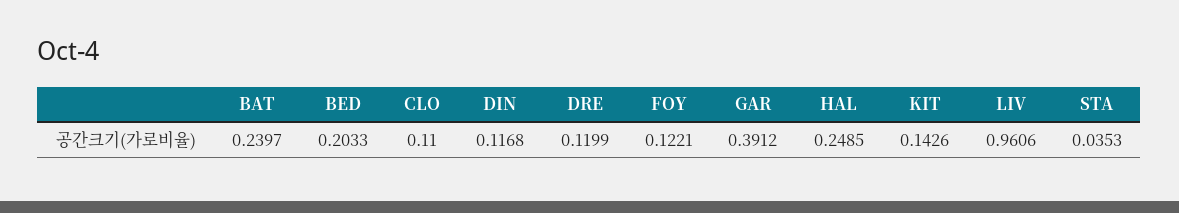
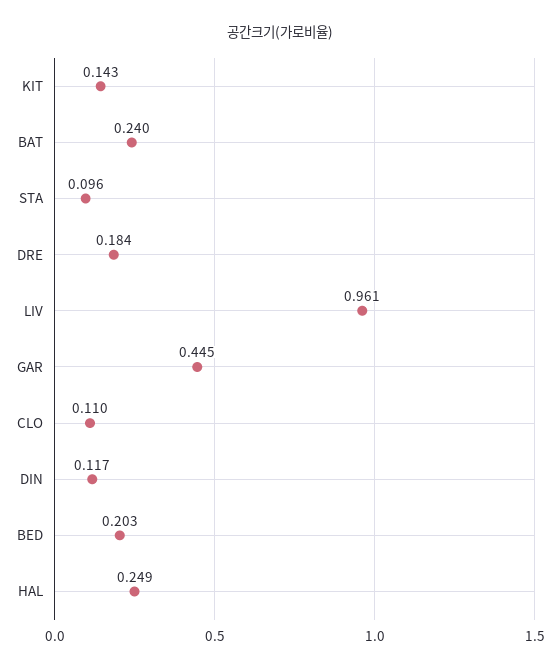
  {
    "BAT": 0.2397,
    "BED": 0.2033,
    "CLO": 0.11,
    "DIN": 0.1168,
-   "DRE": 0.1199,
+   "DRE": 0.184,
-   "FOY": 0.1221,
-   "GAR": 0.3912,
+   "GAR": 0.445,
    "HAL": 0.2485,
    "KIT": 0.1426,
    "LIV": 0.9606,
-   "STA": 0.0353
+   "STA": 0.096
  }

